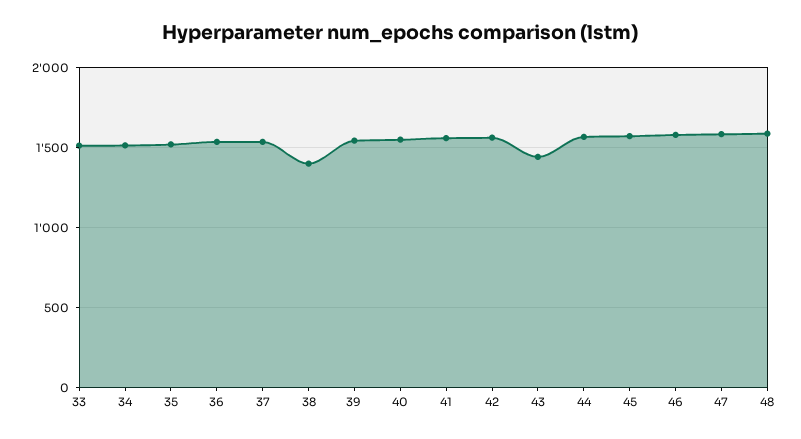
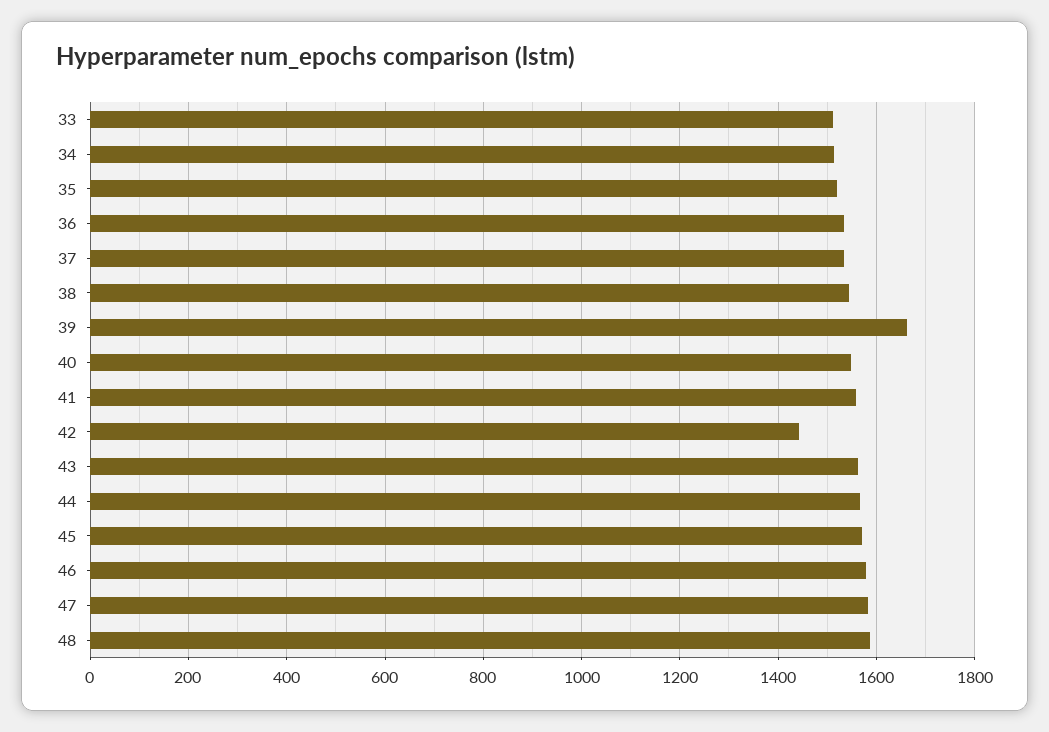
  {
    "33": 1520,
    "34": 1520,
    "35": 1520,
    "36": 1540,
    "37": 1540,
-   "38": 1400,
+   "38": 1540,
-   "39": 1550,
+   "39": 1660,
    "40": 1540,
    "41": 1560,
-   "42": 1550,
+   "42": 1440,
-   "43": 1450,
+   "43": 1560,
    "44": 1560,
    "45": 1580,
    "46": 1580,
    "47": 1580,
    "48": 1580
  }

